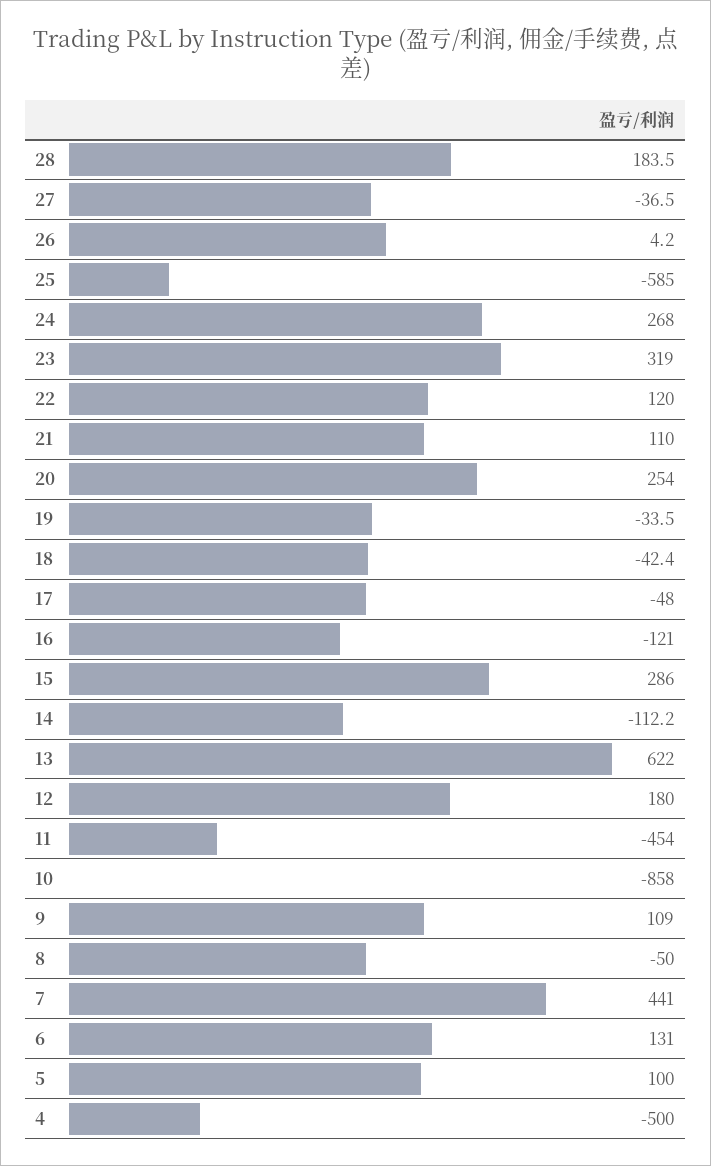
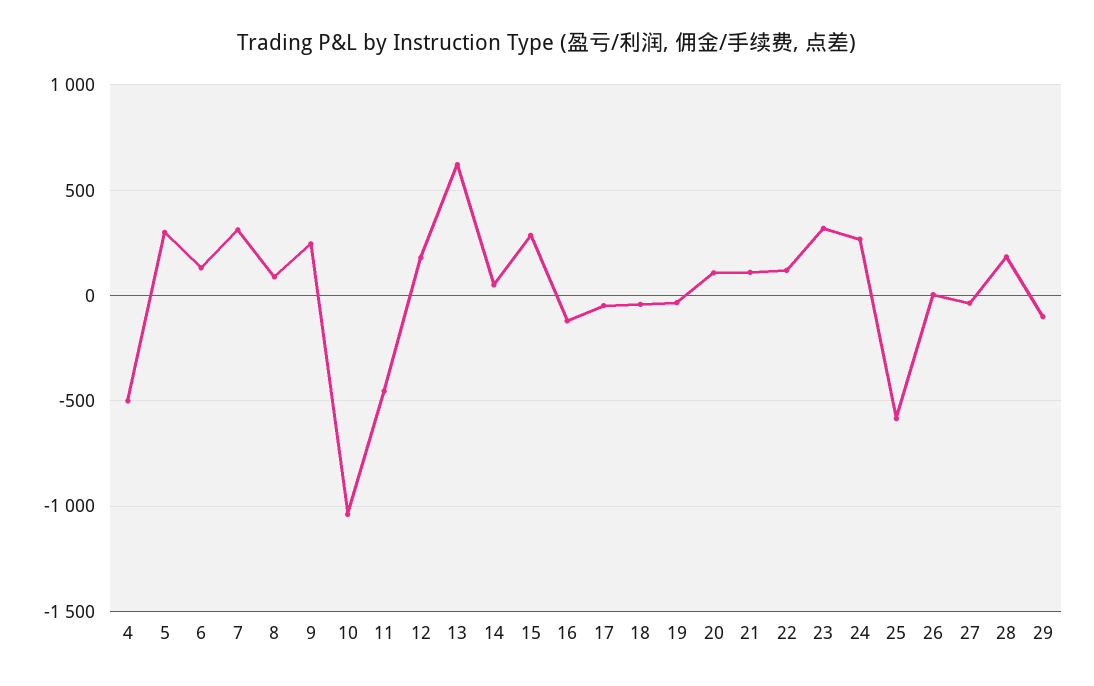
  {
    "28": 183.5,
    "27": -36.5,
    "26": 4.2,
    "25": -585,
    "24": 268,
    "23": 319,
    "22": 120,
    "21": 110,
-   "20": 254,
+   "20": 100,
    "19": -33.5,
    "18": -42.4,
    "17": -48,
    "16": -121,
    "15": 286,
-   "14": -112.2,
+   "14": 50,
    "13": 622,
    "12": 180,
    "11": -454,
-   "10": -858,
+   "10": -1050,
-   "9": 109,
+   "9": 250,
-   "8": -50,
+   "8": 100,
-   "7": 441,
+   "7": 300,
    "6": 131,
-   "5": 100,
+   "5": 300,
-   "4": -500
+   "4": -500,
+   "29": -100
  }

